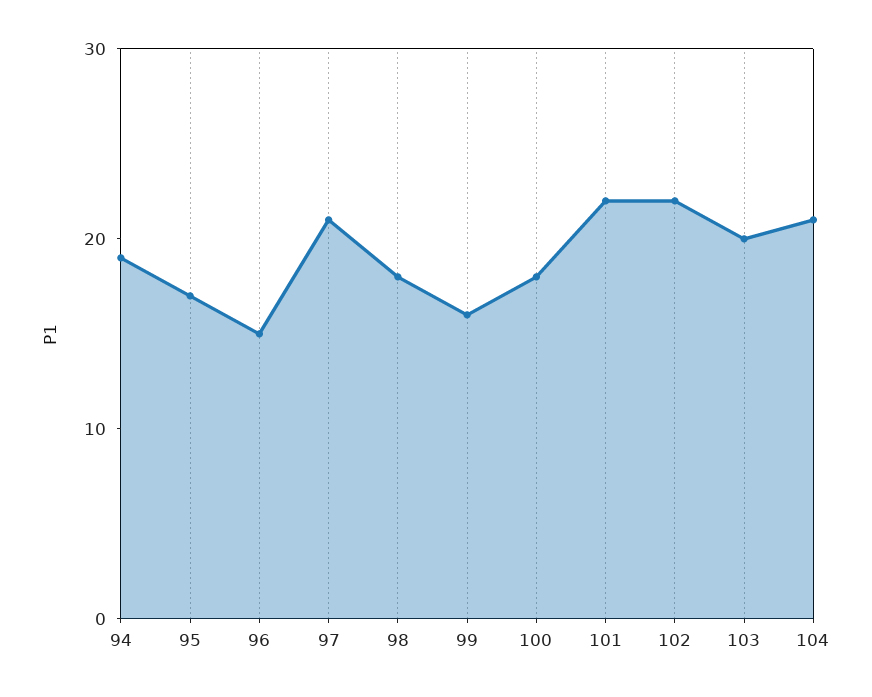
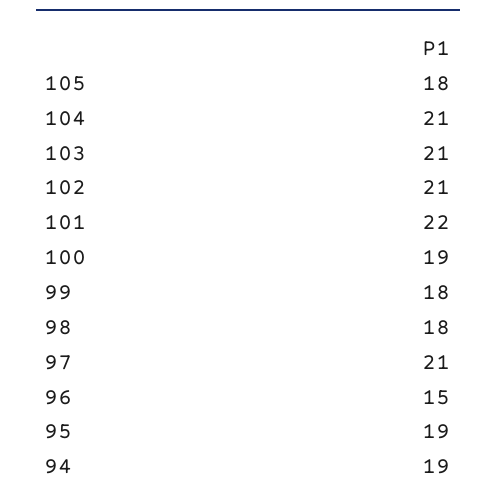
  {
    "94": 19,
-   "95": 17,
+   "95": 19,
    "96": 15,
    "97": 21,
    "98": 18,
-   "99": 16,
+   "99": 18,
-   "100": 18,
+   "100": 19,
    "101": 22,
-   "102": 22,
+   "102": 21,
-   "103": 20,
+   "103": 21,
-   "104": 21
+   "104": 21,
+   "105": 18
  }

